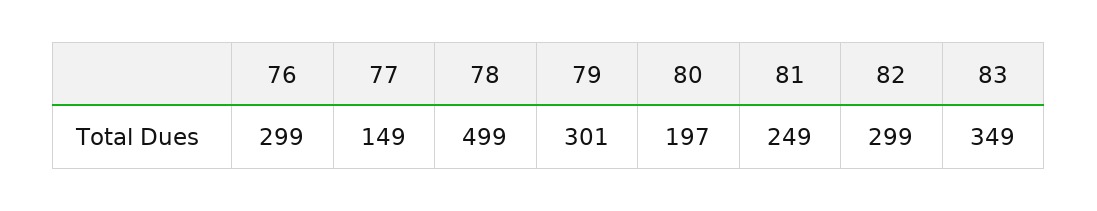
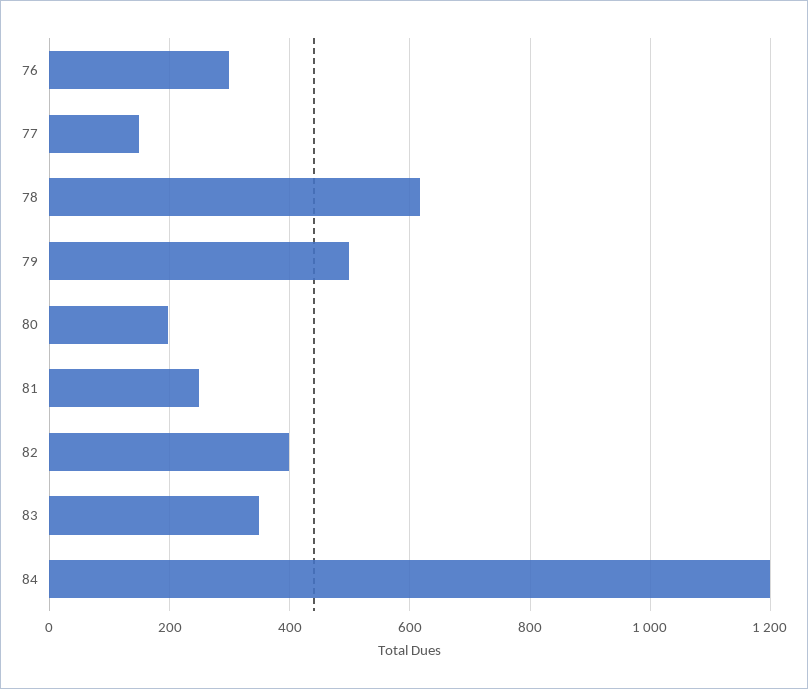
  {
    "76": 299,
    "77": 149,
-   "78": 499,
+   "78": 620,
-   "79": 301,
+   "79": 500,
    "80": 197,
    "81": 249,
-   "82": 299,
+   "82": 400,
-   "83": 349
+   "83": 349,
+   "84": 1200
  }

